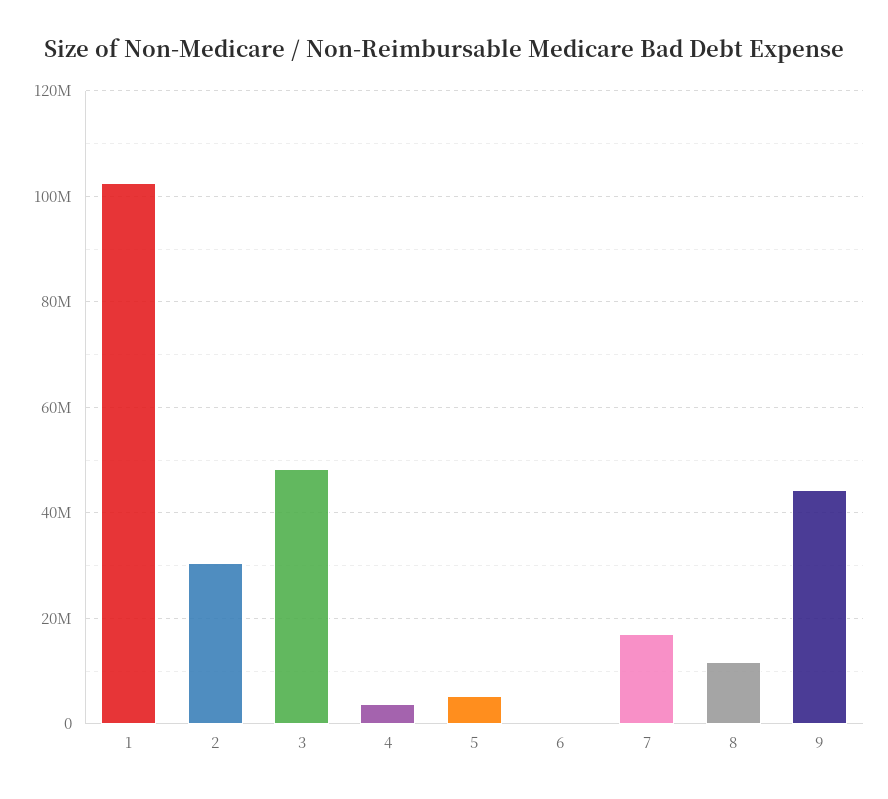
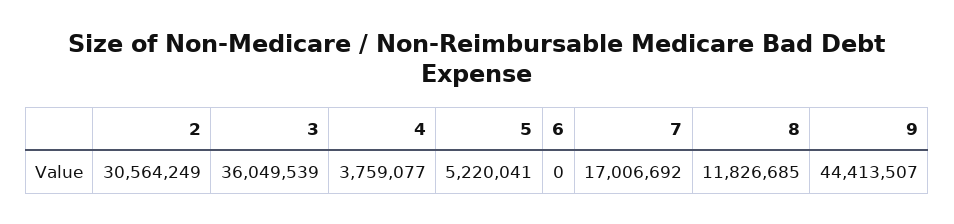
  {
-   "1": 102000000,
    "2": 30564249,
-   "3": 48000000,
+   "3": 36049539,
    "4": 3759077,
    "5": 5220041,
    "6": 0,
    "7": 17006692,
    "8": 11826685,
    "9": 44413507
  }

